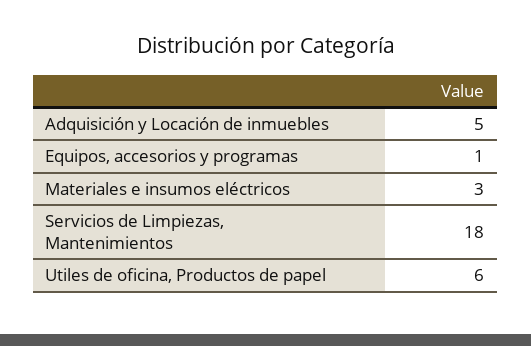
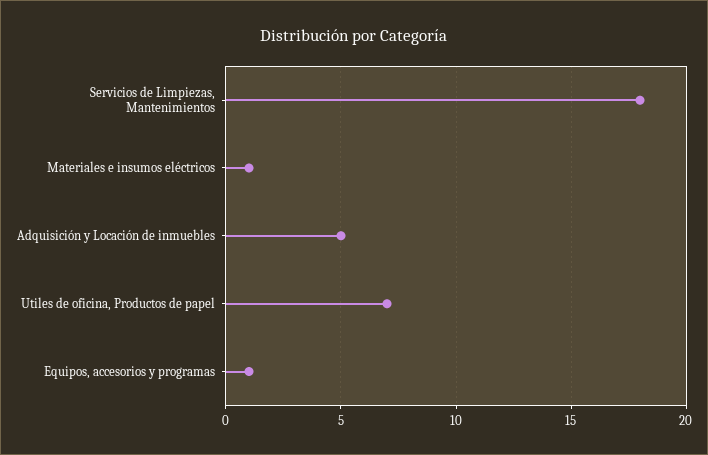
  {
    "Adquisición y Locación de inmuebles": 5,
    "Equipos, accesorios y programas": 1,
-   "Materiales e insumos eléctricos": 3,
+   "Materiales e insumos eléctricos": 1,
    "Servicios de Limpiezas, Mantenimientos": 18,
-   "Utiles de oficina, Productos de papel": 6
+   "Utiles de oficina, Productos de papel": 7
  }

